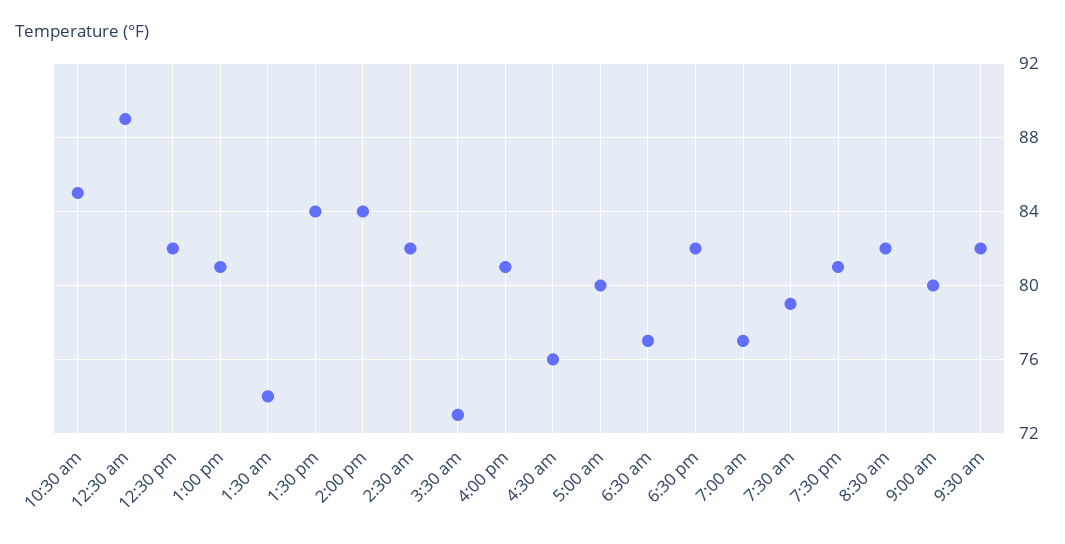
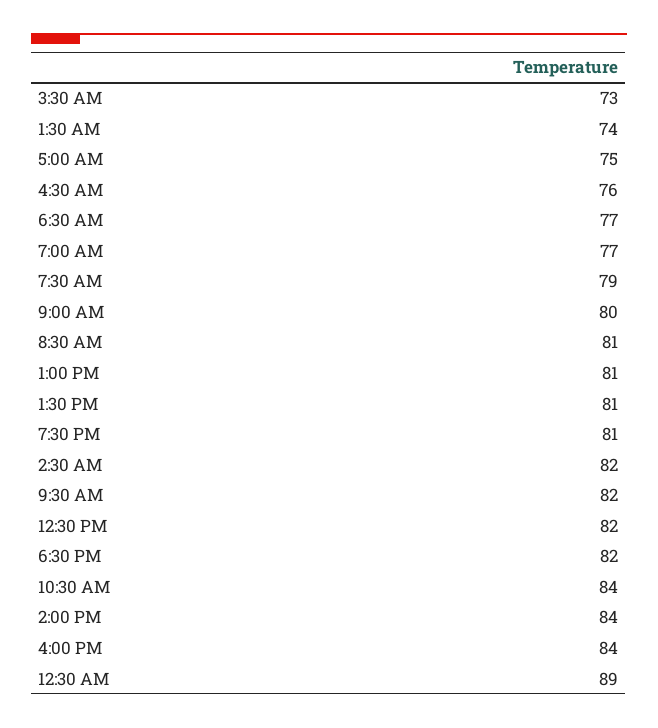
  {
-   "10:30 am": 85,
+   "10:30 am": 84,
    "12:30 am": 89,
    "12:30 pm": 82,
    "1:00 pm": 81,
    "1:30 am": 74,
-   "1:30 pm": 84,
+   "1:30 pm": 81,
    "2:00 pm": 84,
    "2:30 am": 82,
    "3:30 am": 73,
-   "4:00 pm": 81,
+   "4:00 pm": 84,
    "4:30 am": 76,
-   "5:00 am": 80,
+   "5:00 am": 75,
    "6:30 am": 77,
    "6:30 pm": 82,
    "7:00 am": 77,
    "7:30 am": 79,
    "7:30 pm": 81,
-   "8:30 am": 82,
+   "8:30 am": 81,
    "9:00 am": 80,
    "9:30 am": 82
  }

